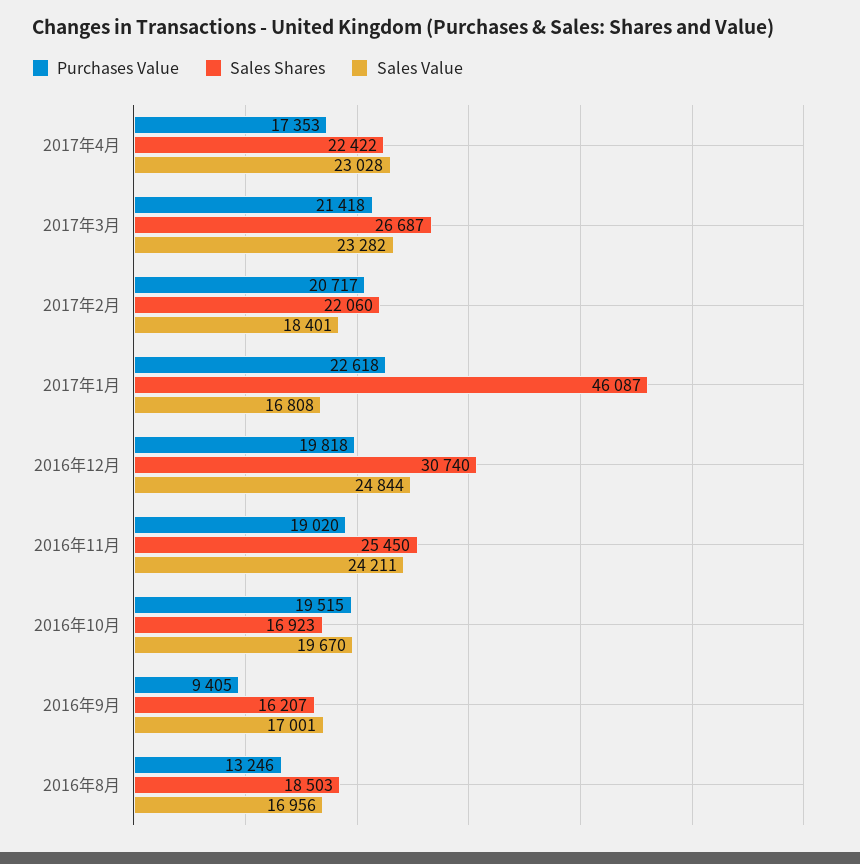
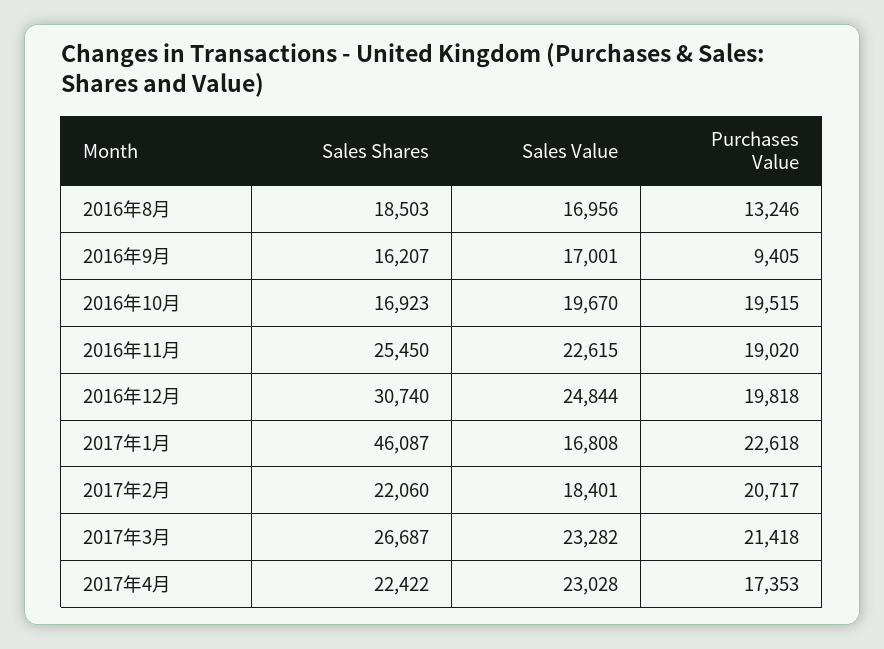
  {
    "Purchases Value": {
      "2017年4月": 17353,
      "2017年3月": 21418,
      "2017年2月": 20717,
      "2017年1月": 22618,
      "2016年12月": 19818,
      "2016年11月": 19020,
      "2016年10月": 19515,
      "2016年9月": 9405,
      "2016年8月": 13246
    },
    "Sales Shares": {
      "2017年4月": 22422,
      "2017年3月": 26687,
      "2017年2月": 22060,
      "2017年1月": 46087,
      "2016年12月": 30740,
      "2016年11月": 25450,
      "2016年10月": 16923,
      "2016年9月": 16207,
      "2016年8月": 18503
    },
    "Sales Value": {
      "2017年4月": 23028,
      "2017年3月": 23282,
      "2017年2月": 18401,
      "2017年1月": 16808,
      "2016年12月": 24844,
-     "2016年11月": 24211,
+     "2016年11月": 22615,
      "2016年10月": 19670,
      "2016年9月": 17001,
      "2016年8月": 16956
    }
  }

